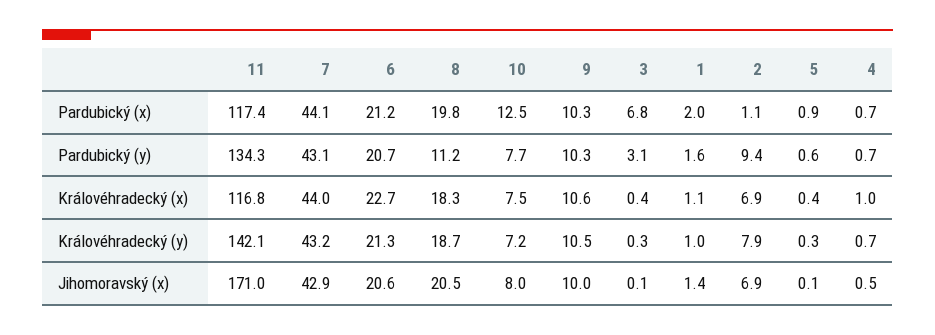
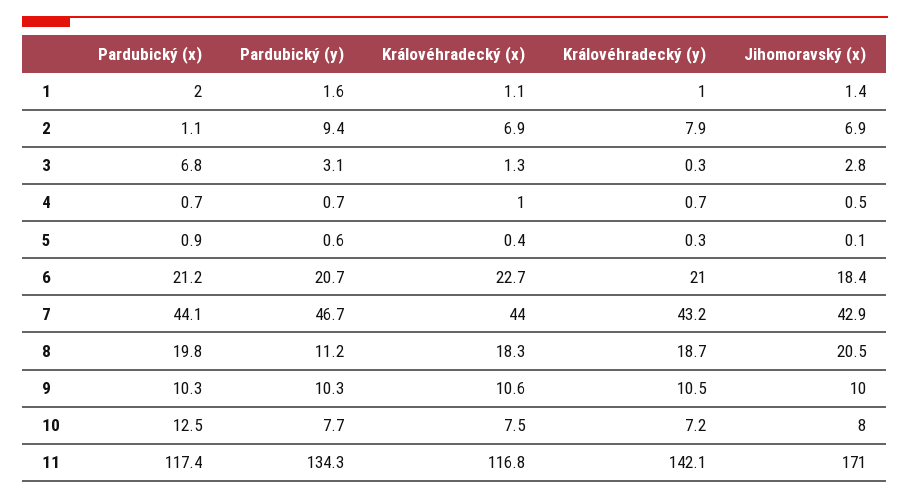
  {
    "11": {
      "Pardubický (x)": 117.4,
      "Pardubický (y)": 134.3,
      "Královéhradecký (x)": 116.8,
      "Královéhradecký (y)": 142.1,
      "Jihomoravský (x)": 171
    },
    "7": {
      "Pardubický (x)": 44.1,
-     "Pardubický (y)": 43.1,
+     "Pardubický (y)": 46.7,
      "Královéhradecký (x)": 44,
      "Královéhradecký (y)": 43.2,
      "Jihomoravský (x)": 42.9
    },
    "6": {
      "Pardubický (x)": 21.2,
      "Pardubický (y)": 20.7,
      "Královéhradecký (x)": 22.7,
-     "Královéhradecký (y)": 21.3,
+     "Královéhradecký (y)": 21,
-     "Jihomoravský (x)": 20.6
+     "Jihomoravský (x)": 18.4
    },
    "8": {
      "Pardubický (x)": 19.8,
      "Pardubický (y)": 11.2,
      "Královéhradecký (x)": 18.3,
      "Královéhradecký (y)": 18.7,
      "Jihomoravský (x)": 20.5
    },
    "10": {
      "Pardubický (x)": 12.5,
      "Pardubický (y)": 7.7,
      "Královéhradecký (x)": 7.5,
      "Královéhradecký (y)": 7.2,
      "Jihomoravský (x)": 8
    },
    "9": {
      "Pardubický (x)": 10.3,
      "Pardubický (y)": 10.3,
      "Královéhradecký (x)": 10.6,
      "Královéhradecký (y)": 10.5,
      "Jihomoravský (x)": 10
    },
    "3": {
      "Pardubický (x)": 6.8,
      "Pardubický (y)": 3.1,
-     "Královéhradecký (x)": 0.4,
+     "Královéhradecký (x)": 1.3,
      "Královéhradecký (y)": 0.3,
-     "Jihomoravský (x)": 0.1
+     "Jihomoravský (x)": 2.8
    },
    "1": {
      "Pardubický (x)": 2,
      "Pardubický (y)": 1.6,
      "Královéhradecký (x)": 1.1,
      "Královéhradecký (y)": 1,
      "Jihomoravský (x)": 1.4
    },
    "2": {
      "Pardubický (x)": 1.1,
      "Pardubický (y)": 9.4,
      "Královéhradecký (x)": 6.9,
      "Královéhradecký (y)": 7.9,
      "Jihomoravský (x)": 6.9
    },
    "5": {
      "Pardubický (x)": 0.9,
      "Pardubický (y)": 0.6,
      "Královéhradecký (x)": 0.4,
      "Královéhradecký (y)": 0.3,
      "Jihomoravský (x)": 0.1
    },
    "4": {
      "Pardubický (x)": 0.7,
      "Pardubický (y)": 0.7,
      "Královéhradecký (x)": 1,
      "Královéhradecký (y)": 0.7,
      "Jihomoravský (x)": 0.5
    }
  }

